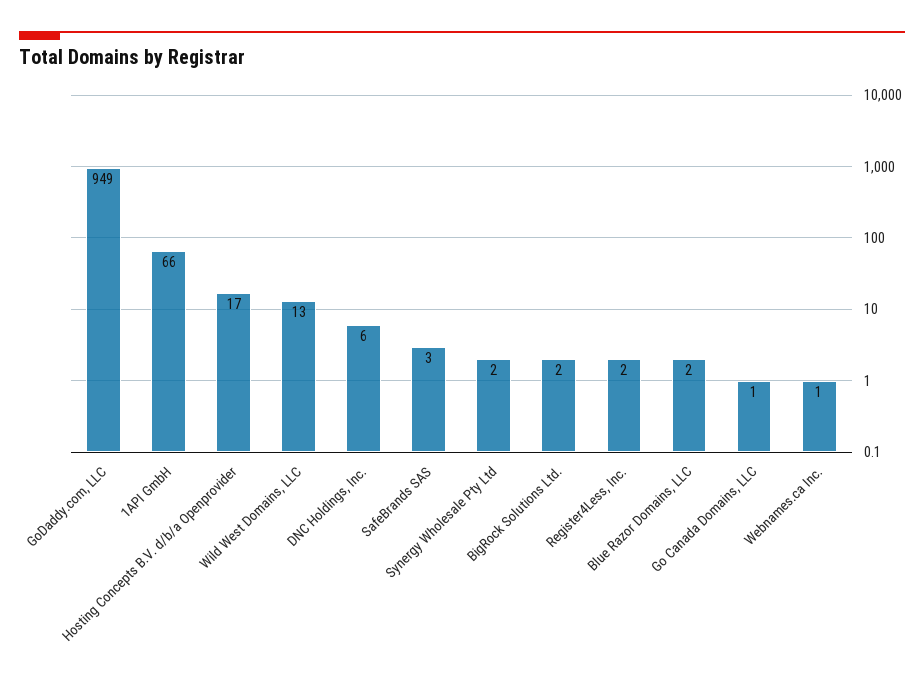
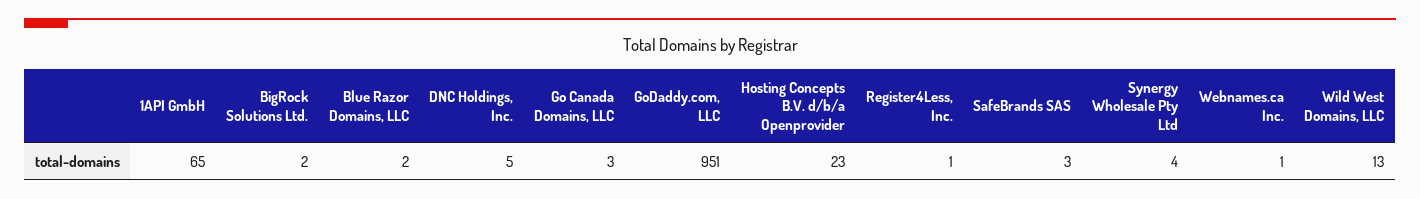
  {
-   "GoDaddy.com, LLC": 949,
+   "GoDaddy.com, LLC": 951,
-   "1API GmbH": 66,
+   "1API GmbH": 65,
-   "Hosting Concepts B.V. d/b/a Openprovider": 17,
+   "Hosting Concepts B.V. d/b/a Openprovider": 23,
    "Wild West Domains, LLC": 13,
-   "DNC Holdings, Inc.": 6,
+   "DNC Holdings, Inc.": 5,
    "SafeBrands SAS": 3,
-   "Synergy Wholesale Pty Ltd": 2,
+   "Synergy Wholesale Pty Ltd": 4,
    "BigRock Solutions Ltd.": 2,
-   "Register4Less, Inc.": 2,
+   "Register4Less, Inc.": 1,
    "Blue Razor Domains, LLC": 2,
-   "Go Canada Domains, LLC": 1,
+   "Go Canada Domains, LLC": 3,
    "Webnames.ca Inc.": 1
  }

